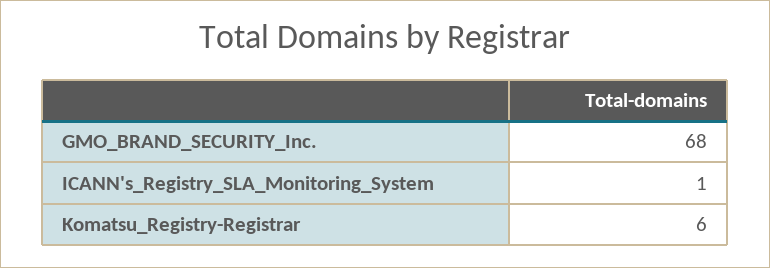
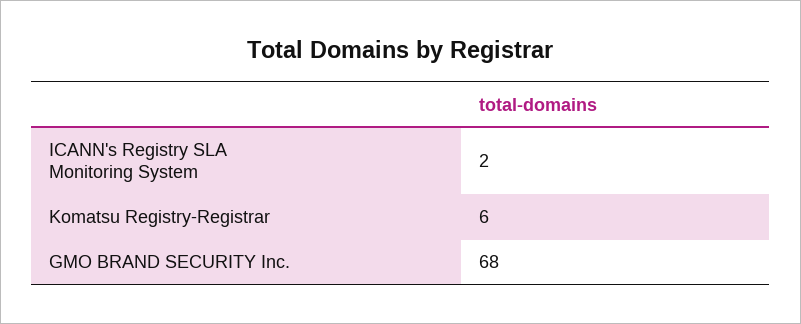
  {
    "GMO_BRAND_SECURITY_Inc.": 68,
-   "ICANN's_Registry_SLA_Monitoring_System": 1,
+   "ICANN's_Registry_SLA_Monitoring_System": 2,
    "Komatsu_Registry-Registrar": 6
  }

